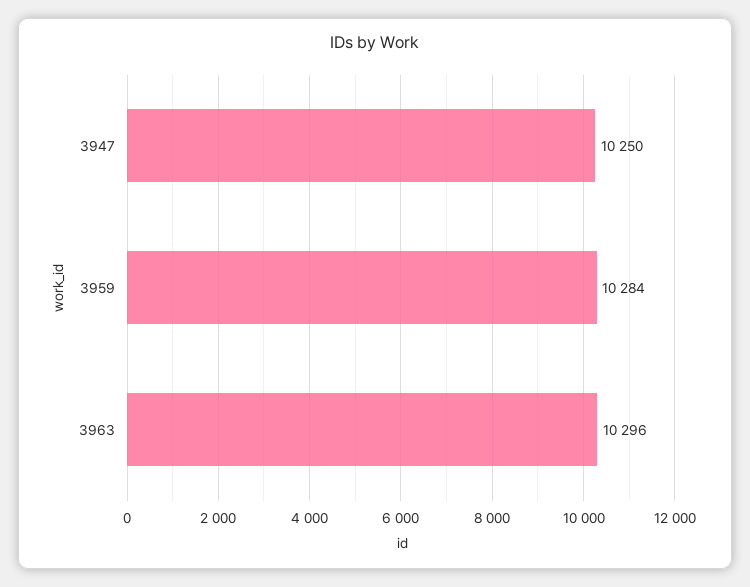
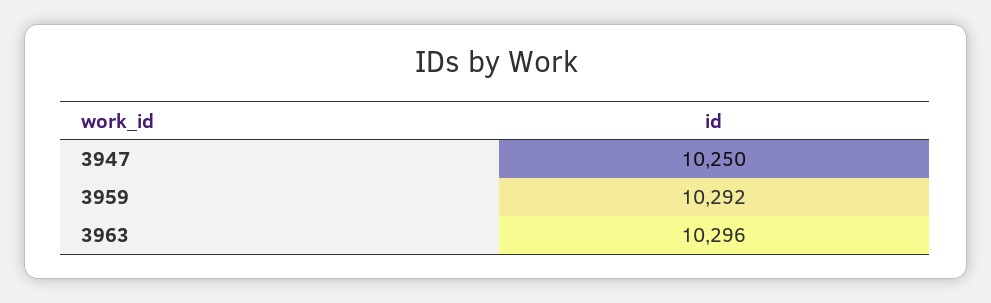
  {
    "3947": 10250,
-   "3959": 10284,
+   "3959": 10292,
    "3963": 10296
  }

